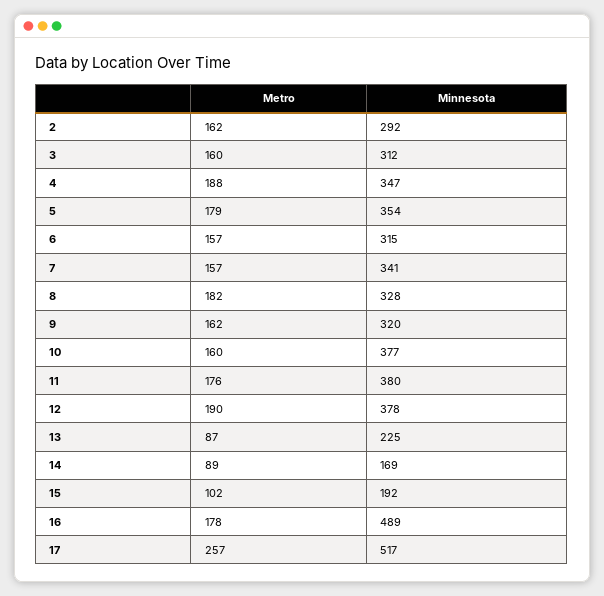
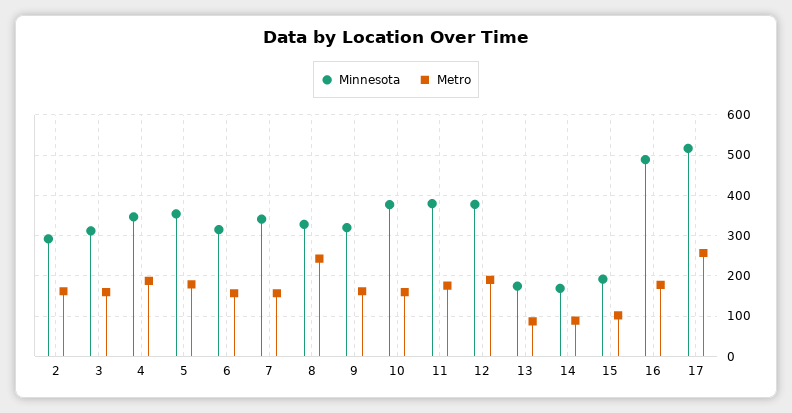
  {
    "Metro": {
      "2": 162,
      "3": 160,
      "4": 188,
      "5": 179,
      "6": 157,
      "7": 157,
-     "8": 182,
+     "8": 240,
      "9": 162,
      "10": 160,
      "11": 176,
      "12": 190,
      "13": 87,
      "14": 89,
      "15": 102,
      "16": 178,
      "17": 257
    },
    "Minnesota": {
      "2": 292,
      "3": 312,
      "4": 347,
      "5": 354,
      "6": 315,
      "7": 341,
      "8": 328,
      "9": 320,
      "10": 377,
      "11": 380,
      "12": 378,
-     "13": 225,
+     "13": 180,
      "14": 169,
      "15": 192,
      "16": 489,
      "17": 517
    }
  }

